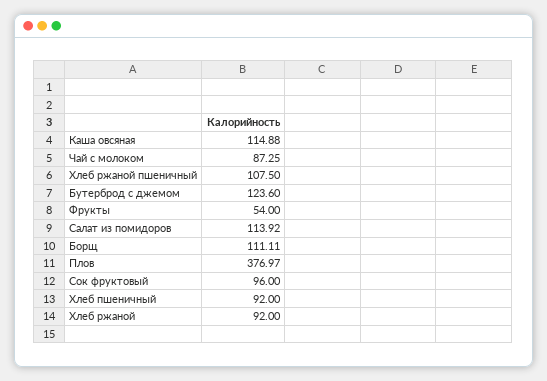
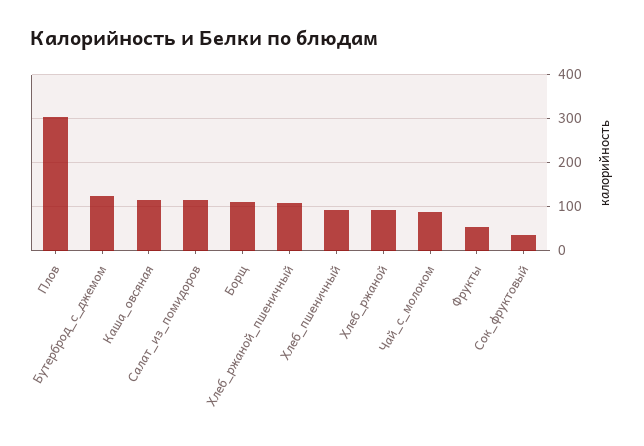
  {
    "Каша овсяная": 114.88,
    "Чай с молоком": 87.25,
    "Хлеб ржаной пшеничный": 107.5,
    "Бутерброд с джемом": 123.6,
    "Фрукты": 54,
    "Салат из помидоров": 113.92,
    "Борщ": 111.11,
-   "Плов": 376.97,
+   "Плов": 300,
-   "Сок фруктовый": 96,
+   "Сок фруктовый": 40,
    "Хлеб пшеничный": 92,
    "Хлеб ржаной": 92
  }

